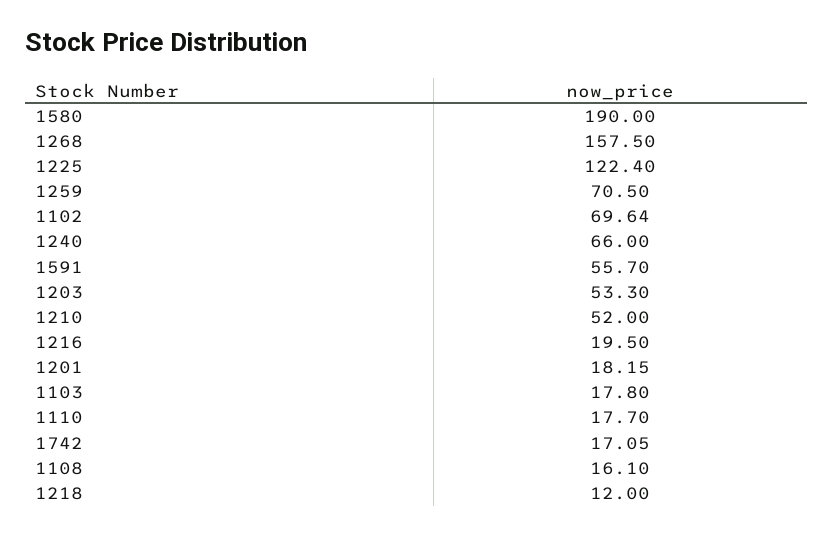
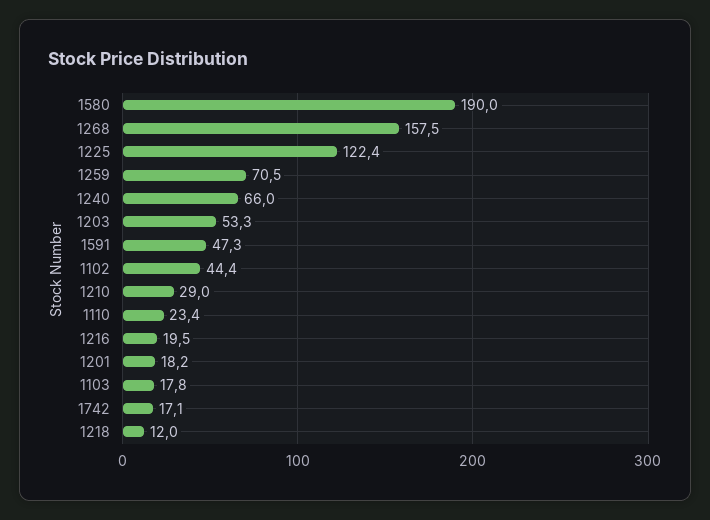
  {
    "1580": 190,
    "1268": 157.5,
    "1225": 122.4,
    "1259": 70.5,
-   "1102": 69.64,
+   "1102": 44.4,
    "1240": 66,
-   "1591": 55.7,
+   "1591": 47.3,
    "1203": 53.3,
-   "1210": 52,
+   "1210": 29,
    "1216": 19.5,
    "1201": 18.15,
    "1103": 17.8,
-   "1110": 17.7,
+   "1110": 23.4,
    "1742": 17.05,
-   "1108": 16.1,
    "1218": 12
  }

